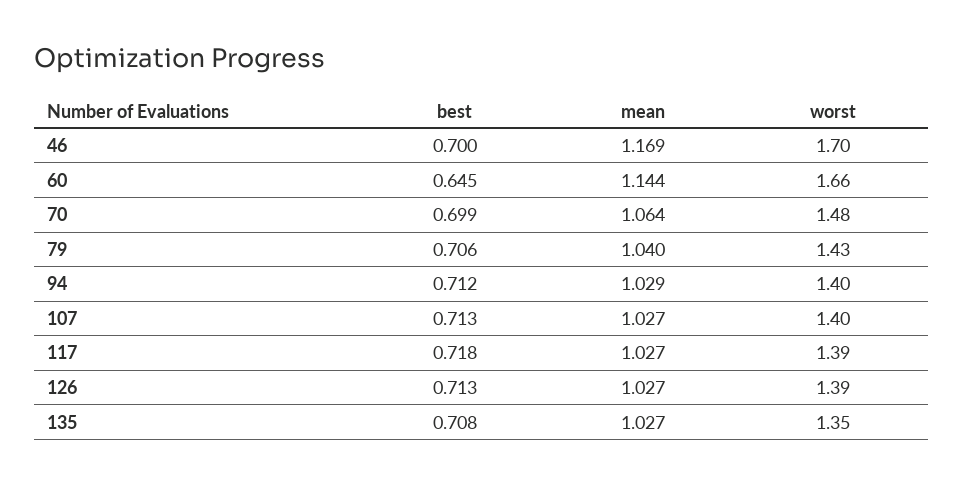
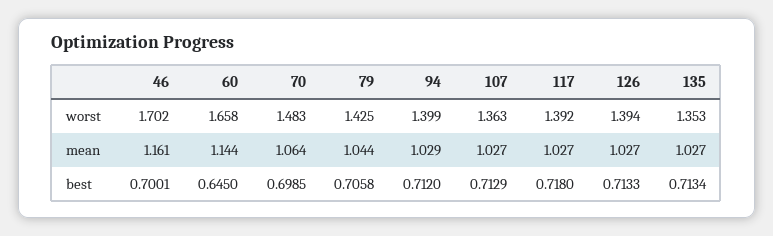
  {
    "best": {
      "46": 0.7001,
      "60": 0.645,
      "70": 0.6985,
      "79": 0.7058,
      "94": 0.712,
      "107": 0.7129,
      "117": 0.718,
      "126": 0.7133,
-     "135": 0.708
+     "135": 0.7134
    },
    "mean": {
-     "46": 1.169,
+     "46": 1.161,
      "60": 1.144,
      "70": 1.064,
-     "79": 1.04,
+     "79": 1.044,
      "94": 1.029,
      "107": 1.027,
      "117": 1.027,
      "126": 1.027,
      "135": 1.027
    },
    "worst": {
      "46": 1.702,
      "60": 1.658,
      "70": 1.483,
      "79": 1.425,
      "94": 1.399,
-     "107": 1.4,
+     "107": 1.363,
      "117": 1.392,
      "126": 1.394,
      "135": 1.353
    }
  }

